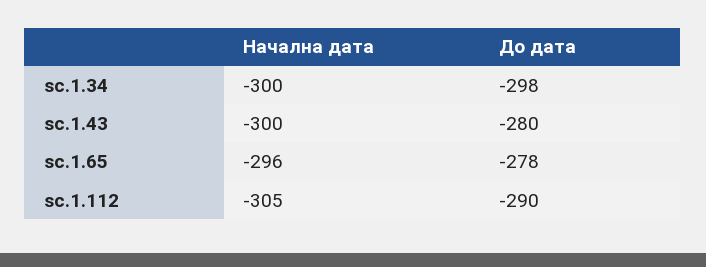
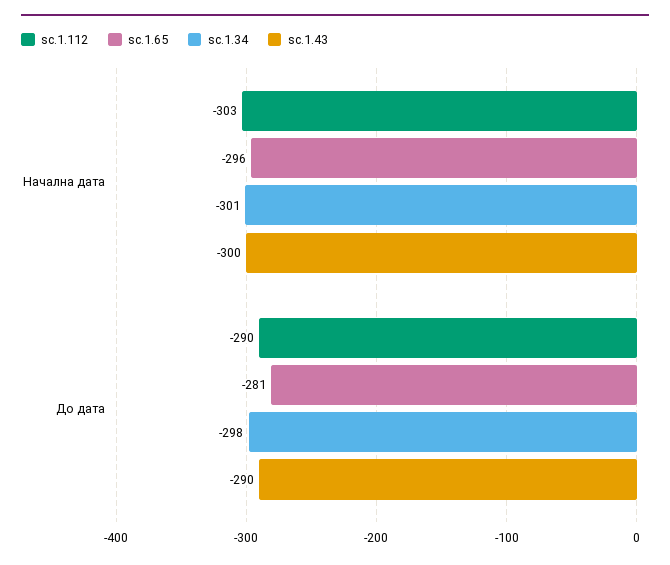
  {
    "sc.1.34": {
-     "Начална дата": -300,
+     "Начална дата": -301,
      "До дата": -298
    },
    "sc.1.43": {
      "Начална дата": -300,
-     "До дата": -280
+     "До дата": -290
    },
    "sc.1.65": {
      "Начална дата": -296,
-     "До дата": -278
+     "До дата": -281
    },
    "sc.1.112": {
-     "Начална дата": -305,
+     "Начална дата": -303,
      "До дата": -290
    }
  }

